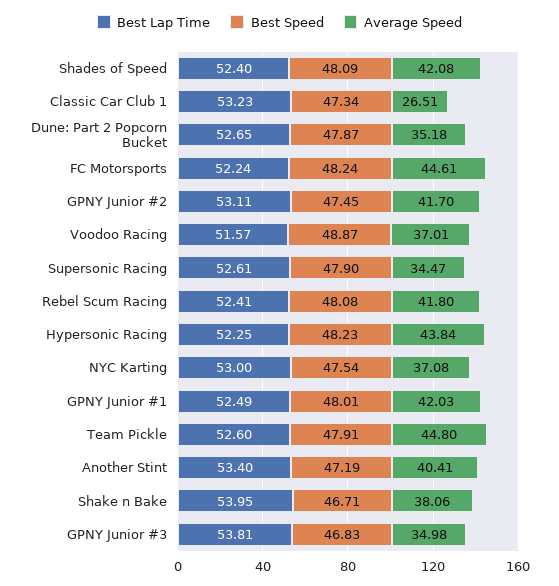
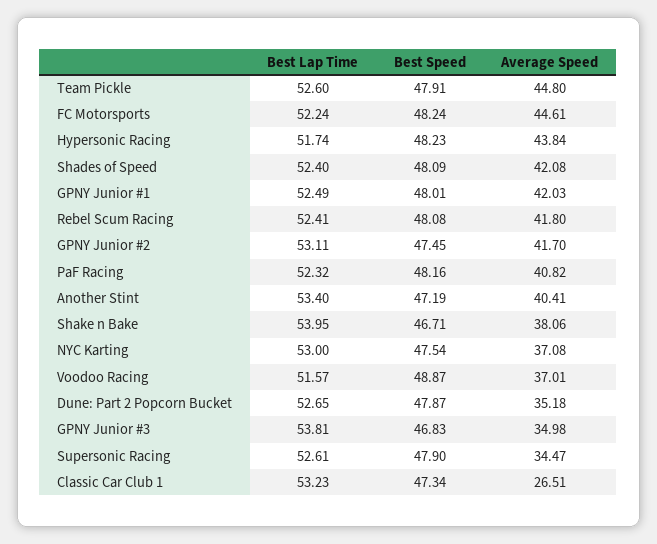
  {
    "Best Lap Time": {
      "Shades of Speed": 52.4,
      "Classic Car Club 1": 53.23,
      "Dune: Part 2 Popcorn Bucket": 52.65,
      "FC Motorsports": 52.24,
      "GPNY Junior #2": 53.11,
      "Voodoo Racing": 51.57,
      "Supersonic Racing": 52.61,
      "Rebel Scum Racing": 52.41,
-     "Hypersonic Racing": 52.25,
+     "Hypersonic Racing": 51.74,
      "NYC Karting": 53,
      "GPNY Junior #1": 52.49,
      "Team Pickle": 52.6,
      "Another Stint": 53.4,
      "Shake n Bake": 53.95,
-     "GPNY Junior #3": 53.81
+     "GPNY Junior #3": 53.81,
+     "PaF Racing": 52.32
    },
    "Best Speed": {
      "Shades of Speed": 48.09,
      "Classic Car Club 1": 47.34,
      "Dune: Part 2 Popcorn Bucket": 47.87,
      "FC Motorsports": 48.24,
      "GPNY Junior #2": 47.45,
      "Voodoo Racing": 48.87,
      "Supersonic Racing": 47.9,
      "Rebel Scum Racing": 48.08,
      "Hypersonic Racing": 48.23,
      "NYC Karting": 47.54,
      "GPNY Junior #1": 48.01,
      "Team Pickle": 47.91,
      "Another Stint": 47.19,
      "Shake n Bake": 46.71,
-     "GPNY Junior #3": 46.83
+     "GPNY Junior #3": 46.83,
+     "PaF Racing": 48.16
    },
    "Average Speed": {
      "Shades of Speed": 42.08,
      "Classic Car Club 1": 26.51,
      "Dune: Part 2 Popcorn Bucket": 35.18,
      "FC Motorsports": 44.61,
      "GPNY Junior #2": 41.7,
      "Voodoo Racing": 37.01,
      "Supersonic Racing": 34.47,
      "Rebel Scum Racing": 41.8,
      "Hypersonic Racing": 43.84,
      "NYC Karting": 37.08,
      "GPNY Junior #1": 42.03,
      "Team Pickle": 44.8,
      "Another Stint": 40.41,
      "Shake n Bake": 38.06,
-     "GPNY Junior #3": 34.98
+     "GPNY Junior #3": 34.98,
+     "PaF Racing": 40.82
    }
  }

